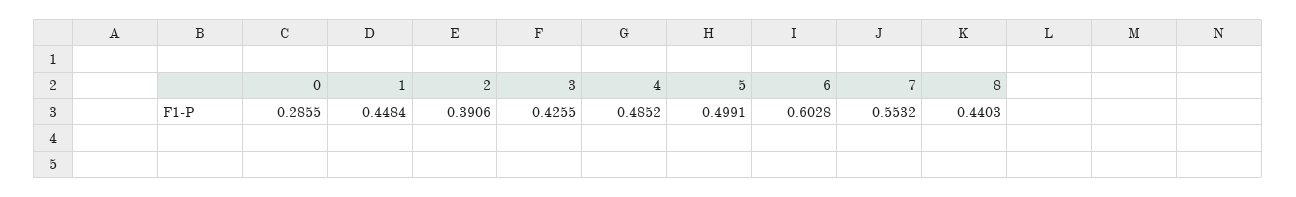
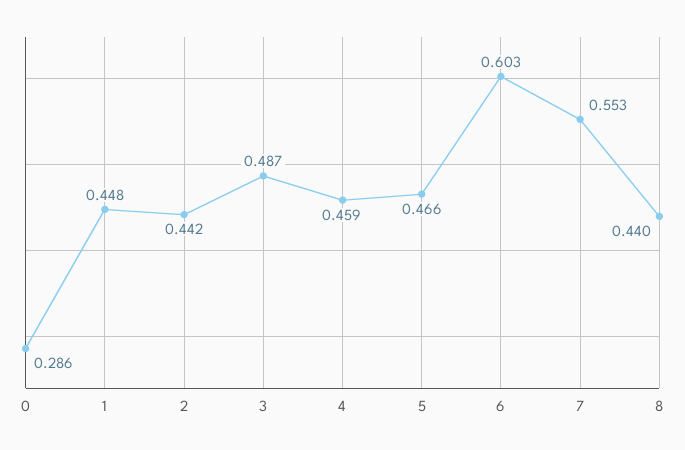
  {
    "0": 0.2855,
    "1": 0.4484,
-   "2": 0.3906,
+   "2": 0.442,
-   "3": 0.4255,
+   "3": 0.487,
-   "4": 0.4852,
+   "4": 0.459,
-   "5": 0.4991,
+   "5": 0.466,
    "6": 0.6028,
    "7": 0.5532,
    "8": 0.4403
  }

